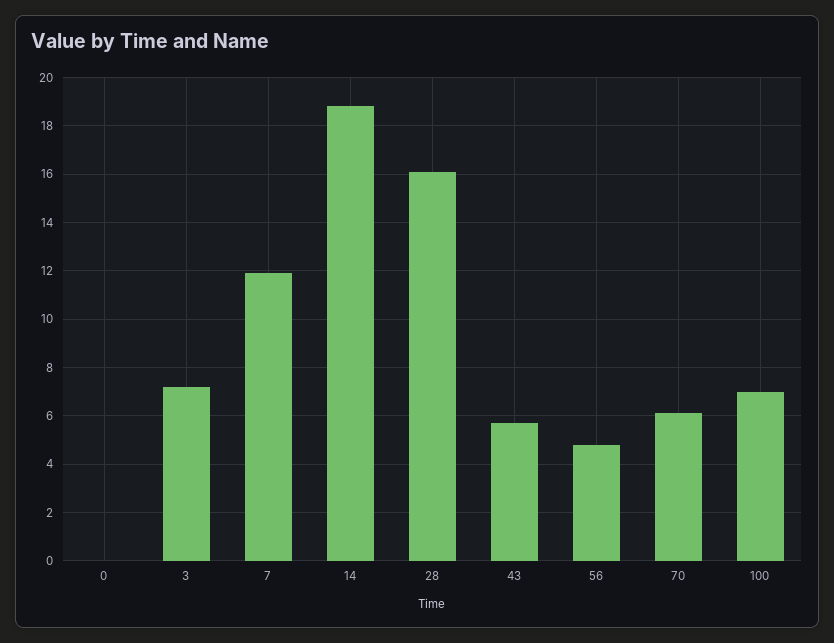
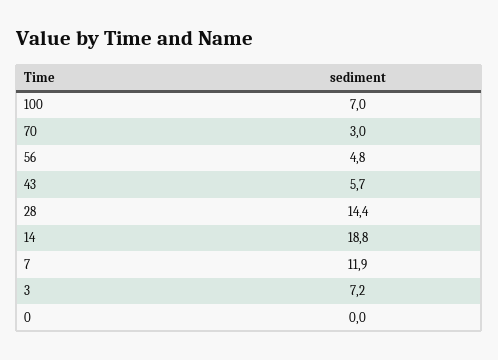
  {
    "0": 0,
    "3": 7.2,
    "7": 11.9,
    "14": 18.8,
-   "28": 16,
+   "28": 14.4,
    "43": 5.7,
    "56": 4.8,
-   "70": 6,
+   "70": 3,
    "100": 7
  }

